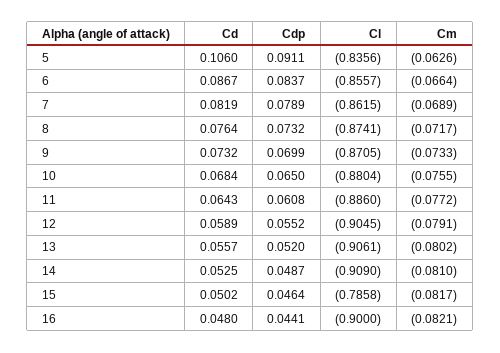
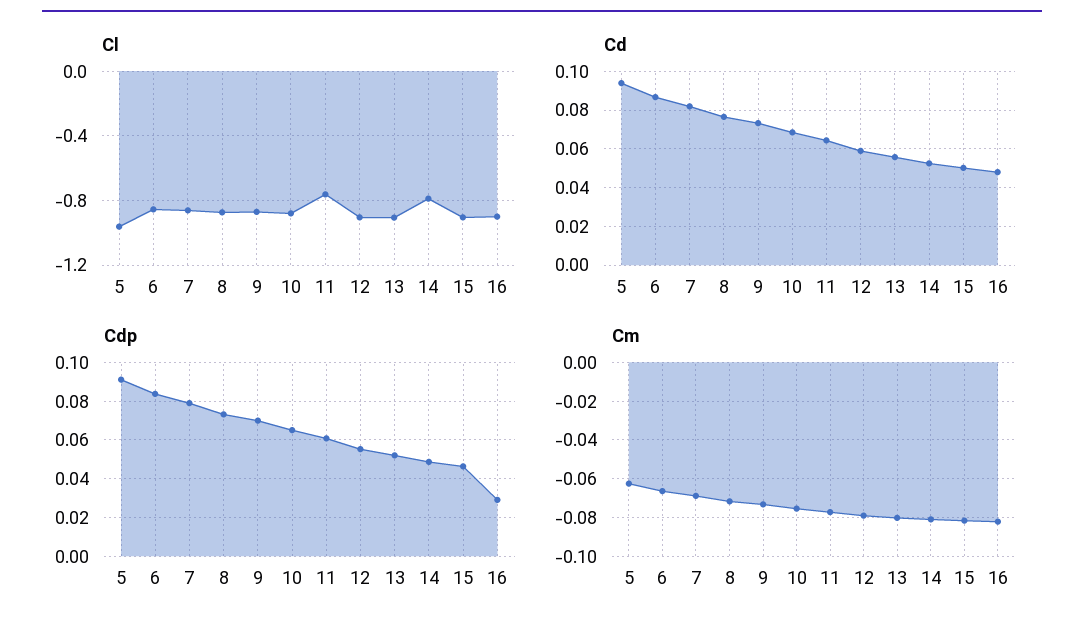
  {
    "Cd": {
-     "5": 0.106,
+     "5": 0.095,
      "6": 0.0867,
      "7": 0.0819,
      "8": 0.0764,
      "9": 0.0732,
      "10": 0.0684,
      "11": 0.0643,
      "12": 0.0589,
      "13": 0.0557,
      "14": 0.0525,
      "15": 0.0502,
      "16": 0.048
    },
    "Cdp": {
      "5": 0.0911,
      "6": 0.0837,
      "7": 0.0789,
      "8": 0.0732,
      "9": 0.0699,
      "10": 0.065,
      "11": 0.0608,
      "12": 0.0552,
      "13": 0.052,
      "14": 0.0487,
      "15": 0.0464,
-     "16": 0.0441
+     "16": 0.03
    },
    "Cl": {
-     "5": -0.8356,
+     "5": -0.95,
      "6": -0.8557,
      "7": -0.8615,
      "8": -0.8741,
      "9": -0.8705,
      "10": -0.8804,
-     "11": -0.886,
+     "11": -0.75,
      "12": -0.9045,
      "13": -0.9061,
-     "14": -0.909,
+     "14": -0.8,
-     "15": -0.7858,
+     "15": -0.9,
      "16": -0.9
    },
    "Cm": {
      "5": -0.0626,
      "6": -0.0664,
      "7": -0.0689,
      "8": -0.0717,
      "9": -0.0733,
      "10": -0.0755,
      "11": -0.0772,
      "12": -0.0791,
      "13": -0.0802,
      "14": -0.081,
      "15": -0.0817,
      "16": -0.0821
    }
  }

